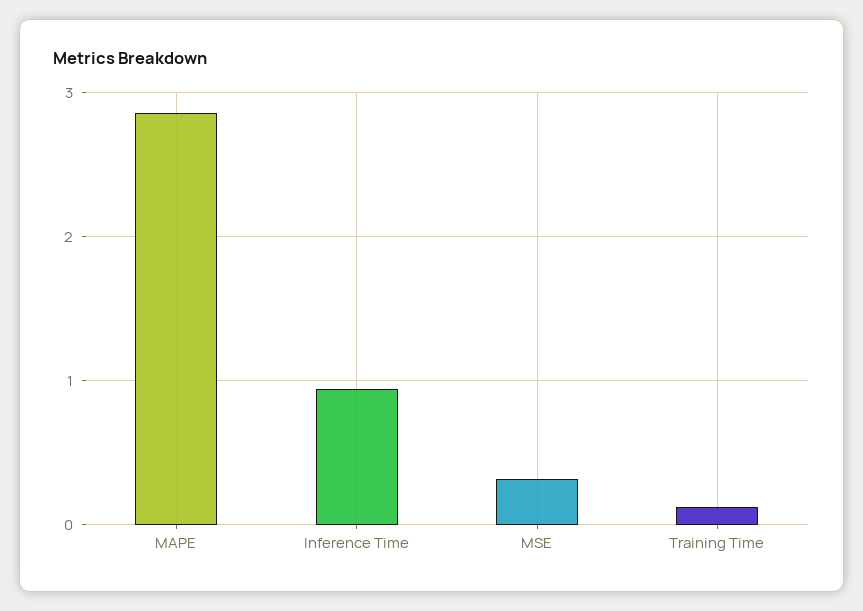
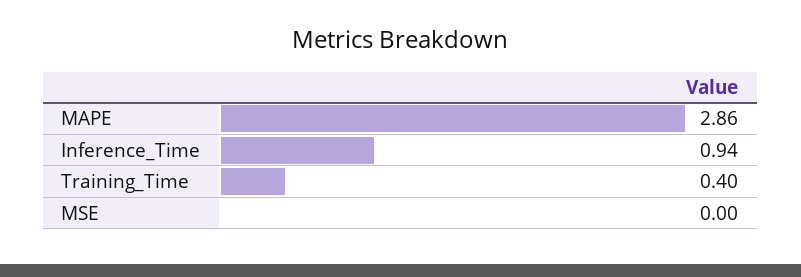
  {
    "MAPE": 2.86,
    "Inference Time": 0.94,
-   "MSE": 0.3,
+   "MSE": 0,
-   "Training Time": 0.1
+   "Training Time": 0.4
  }

